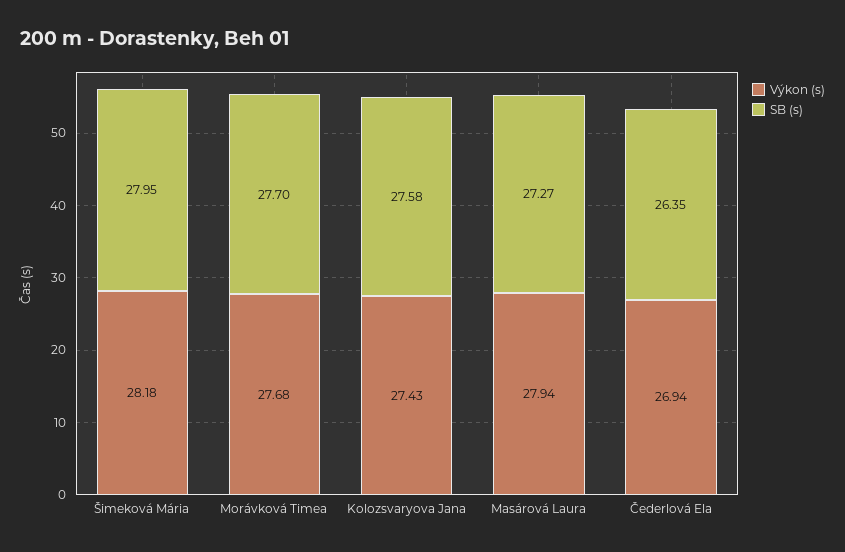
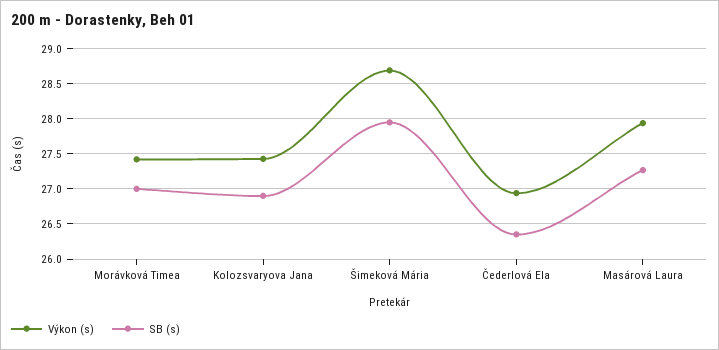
  {
    "Výkon (s)": {
-     "Šimeková Mária": 28.18,
+     "Šimeková Mária": 28.7,
-     "Morávková Timea": 27.68,
+     "Morávková Timea": 27.4,
      "Kolozsvaryova Jana": 27.43,
      "Masárová Laura": 27.94,
      "Čederlová Ela": 26.94
    },
    "SB (s)": {
      "Šimeková Mária": 27.95,
-     "Morávková Timea": 27.7,
+     "Morávková Timea": 27,
-     "Kolozsvaryova Jana": 27.58,
+     "Kolozsvaryova Jana": 26.9,
      "Masárová Laura": 27.27,
      "Čederlová Ela": 26.35
    }
  }

